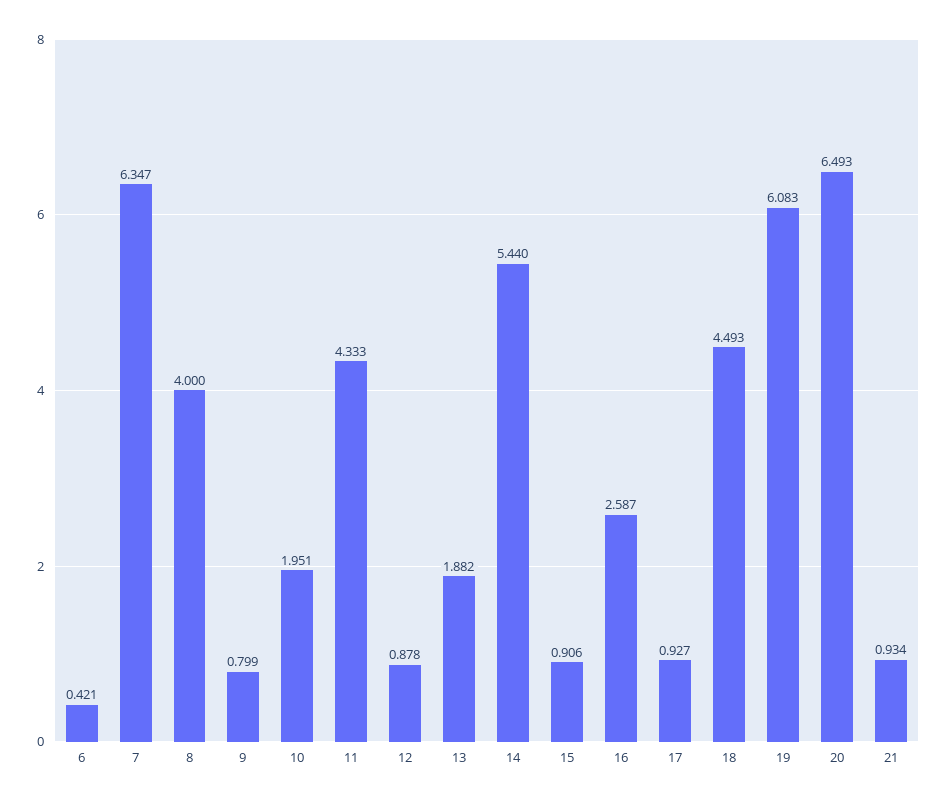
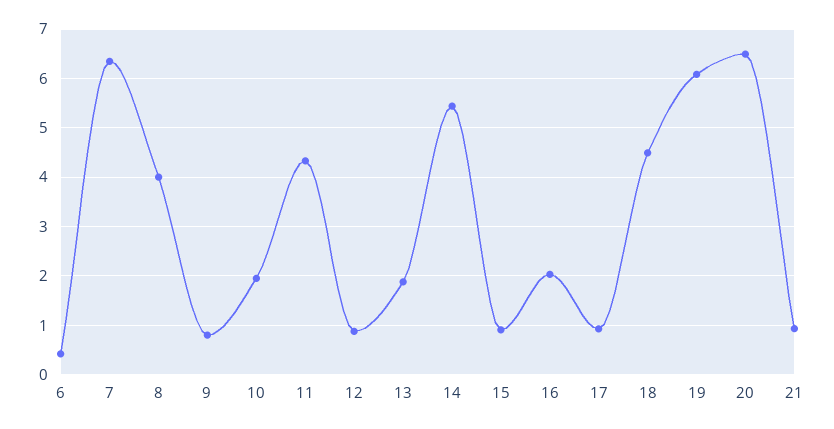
  {
    "6": 0.421,
    "7": 6.347,
    "8": 4,
    "9": 0.799,
    "10": 1.951,
    "11": 4.333,
    "12": 0.878,
    "13": 1.882,
    "14": 5.44,
    "15": 0.906,
-   "16": 2.587,
+   "16": 2,
    "17": 0.927,
    "18": 4.493,
    "19": 6.083,
    "20": 6.493,
    "21": 0.934
  }

